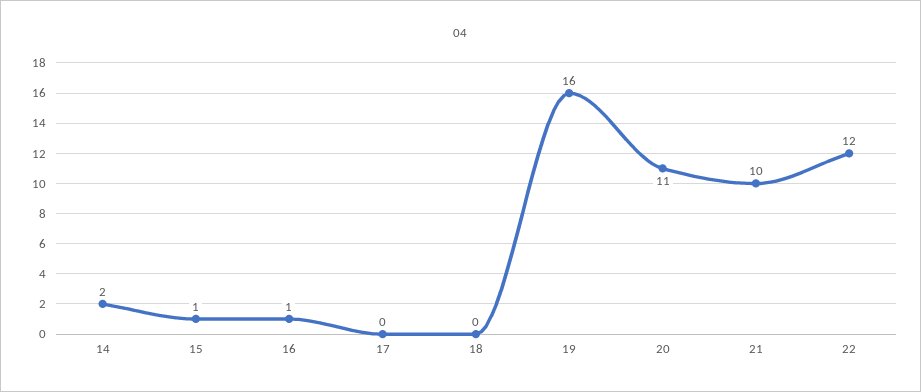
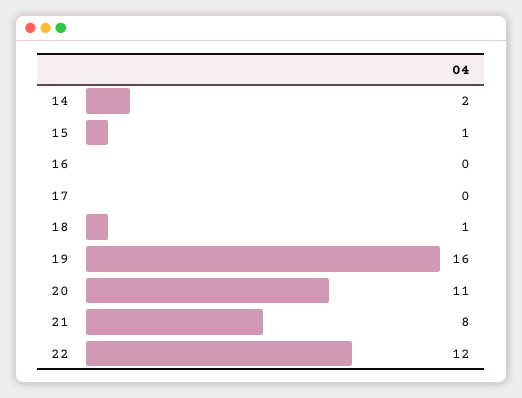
  {
    "14": 2,
    "15": 1,
-   "16": 1,
+   "16": 0,
    "17": 0,
-   "18": 0,
+   "18": 1,
    "19": 16,
    "20": 11,
-   "21": 10,
+   "21": 8,
    "22": 12
  }

